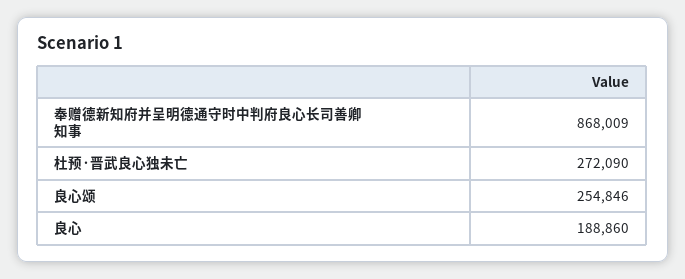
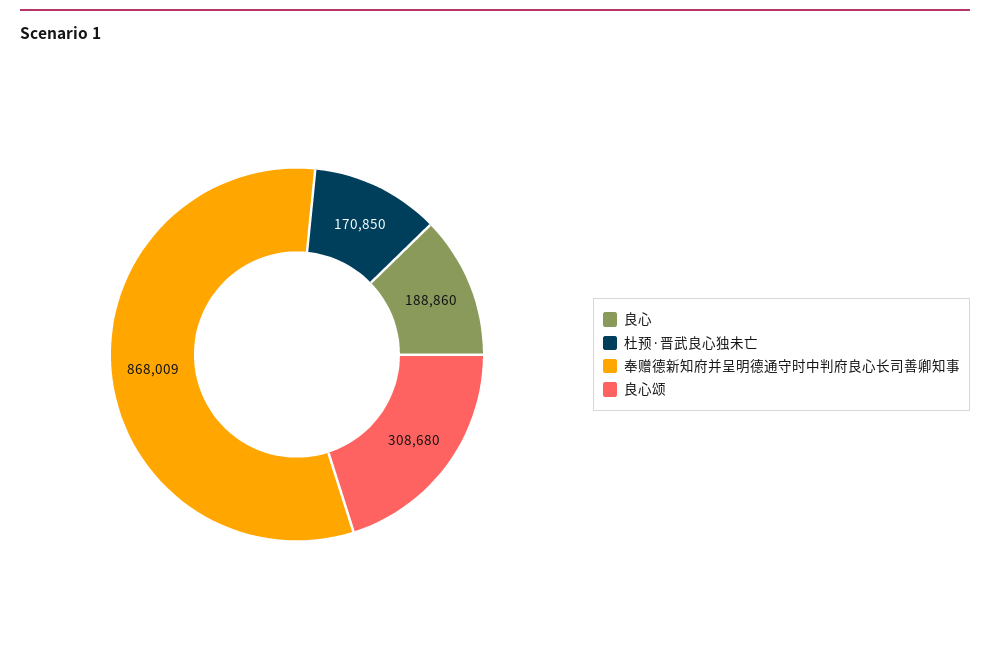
  {
    "奉赠德新知府并呈明德通守时中判府良心长司善卿知事": 868009,
-   "杜预·晋武良心独未亡": 272090,
+   "杜预·晋武良心独未亡": 170850,
-   "良心颂": 254846,
+   "良心颂": 308680,
    "良心": 188860
  }

